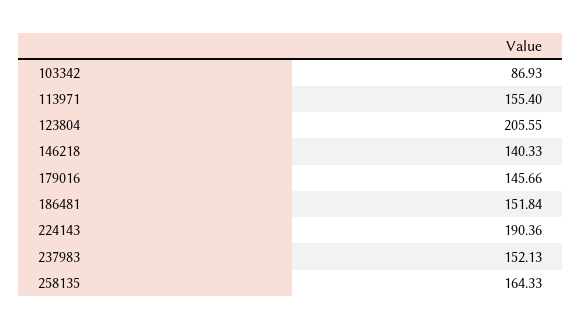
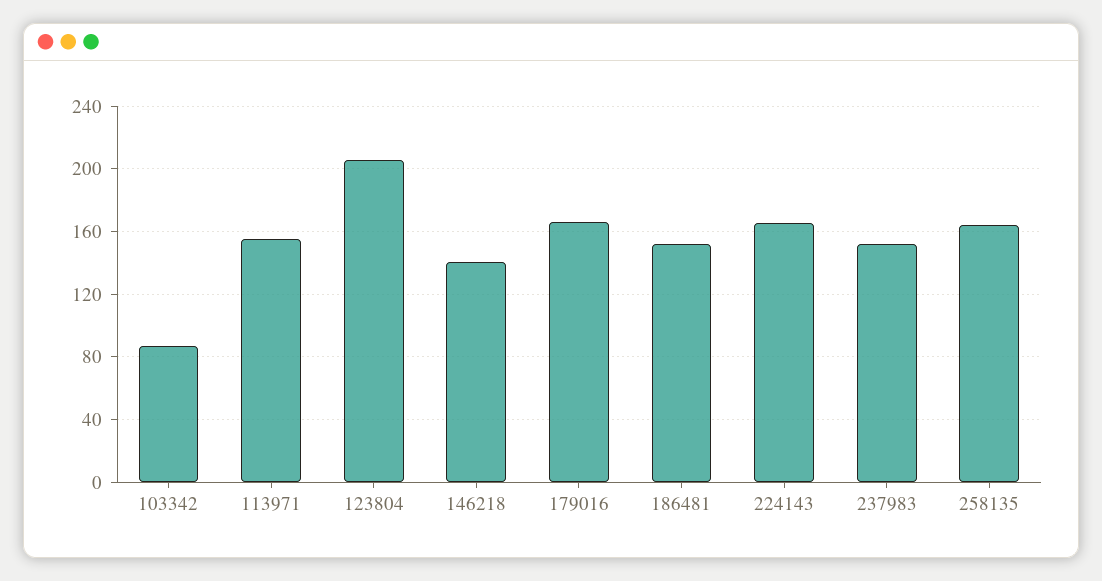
  {
    "103342": 86.93,
    "113971": 155.4,
    "123804": 205.55,
    "146218": 140.33,
-   "179016": 145.66,
+   "179016": 165,
    "186481": 151.84,
-   "224143": 190.36,
+   "224143": 165,
    "237983": 152.13,
    "258135": 164.33
  }

